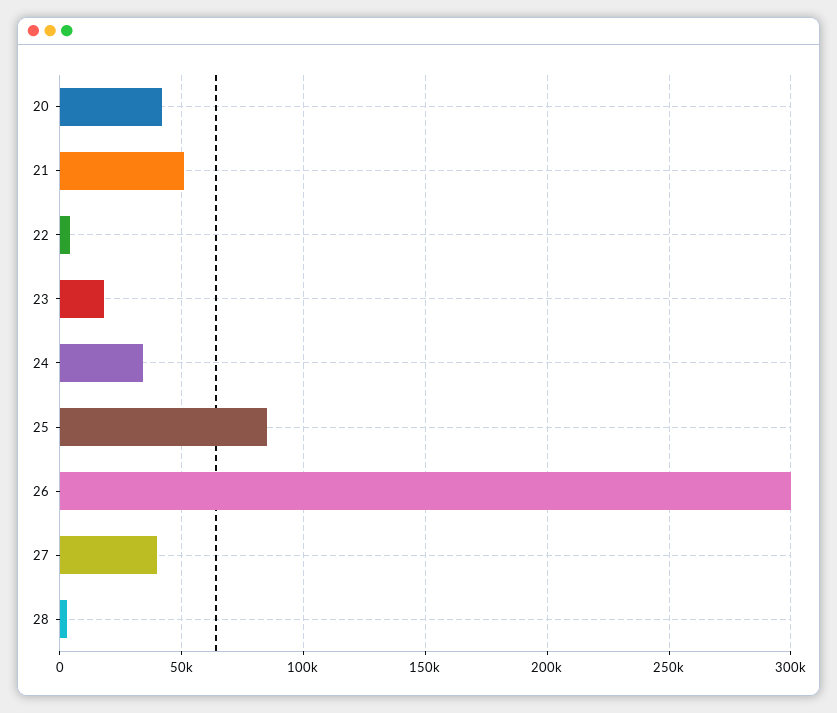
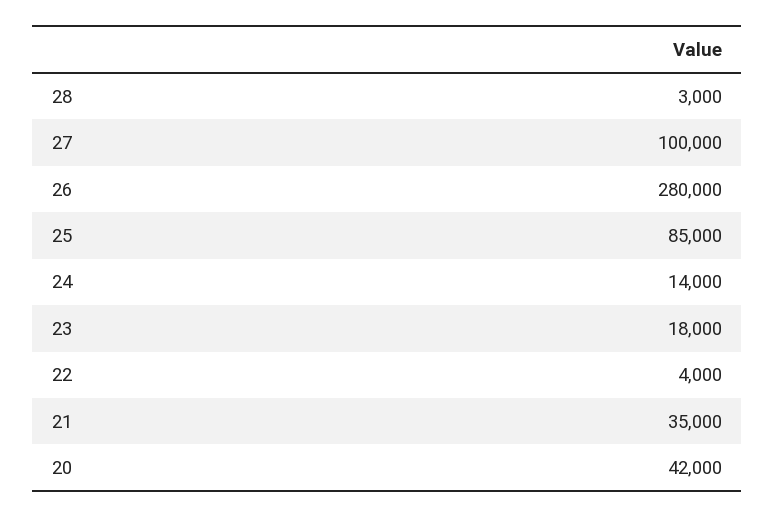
  {
    "20": 42000,
-   "21": 50000,
+   "21": 35000,
    "22": 4000,
    "23": 18000,
-   "24": 35000,
+   "24": 14000,
    "25": 85000,
-   "26": 300000,
+   "26": 280000,
-   "27": 40000,
+   "27": 100000,
    "28": 3000
  }

